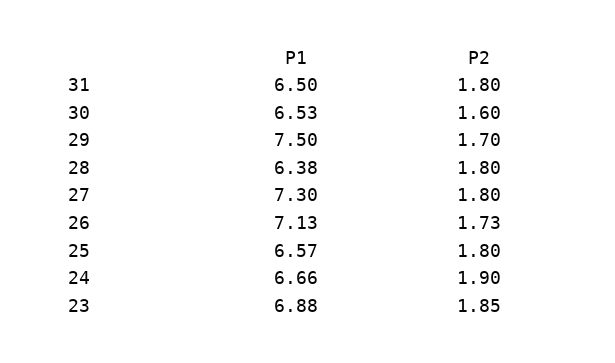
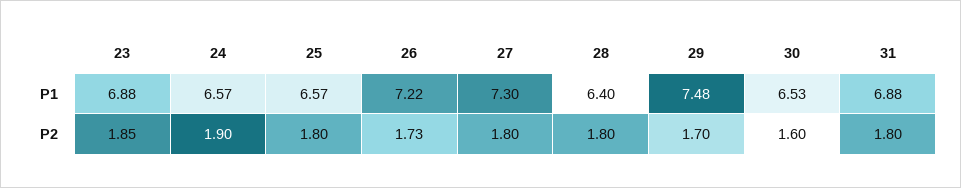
  {
    "P1": {
-     "31": 6.5,
+     "31": 6.88,
      "30": 6.53,
-     "29": 7.5,
+     "29": 7.48,
-     "28": 6.38,
+     "28": 6.4,
      "27": 7.3,
-     "26": 7.13,
+     "26": 7.22,
      "25": 6.57,
-     "24": 6.66,
+     "24": 6.57,
      "23": 6.88
    },
    "P2": {
      "31": 1.8,
      "30": 1.6,
      "29": 1.7,
      "28": 1.8,
      "27": 1.8,
      "26": 1.73,
      "25": 1.8,
      "24": 1.9,
      "23": 1.85
    }
  }

